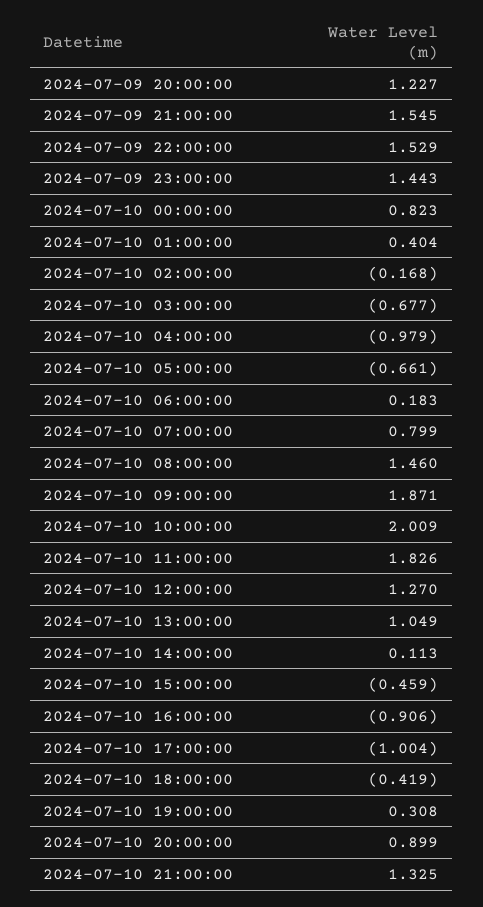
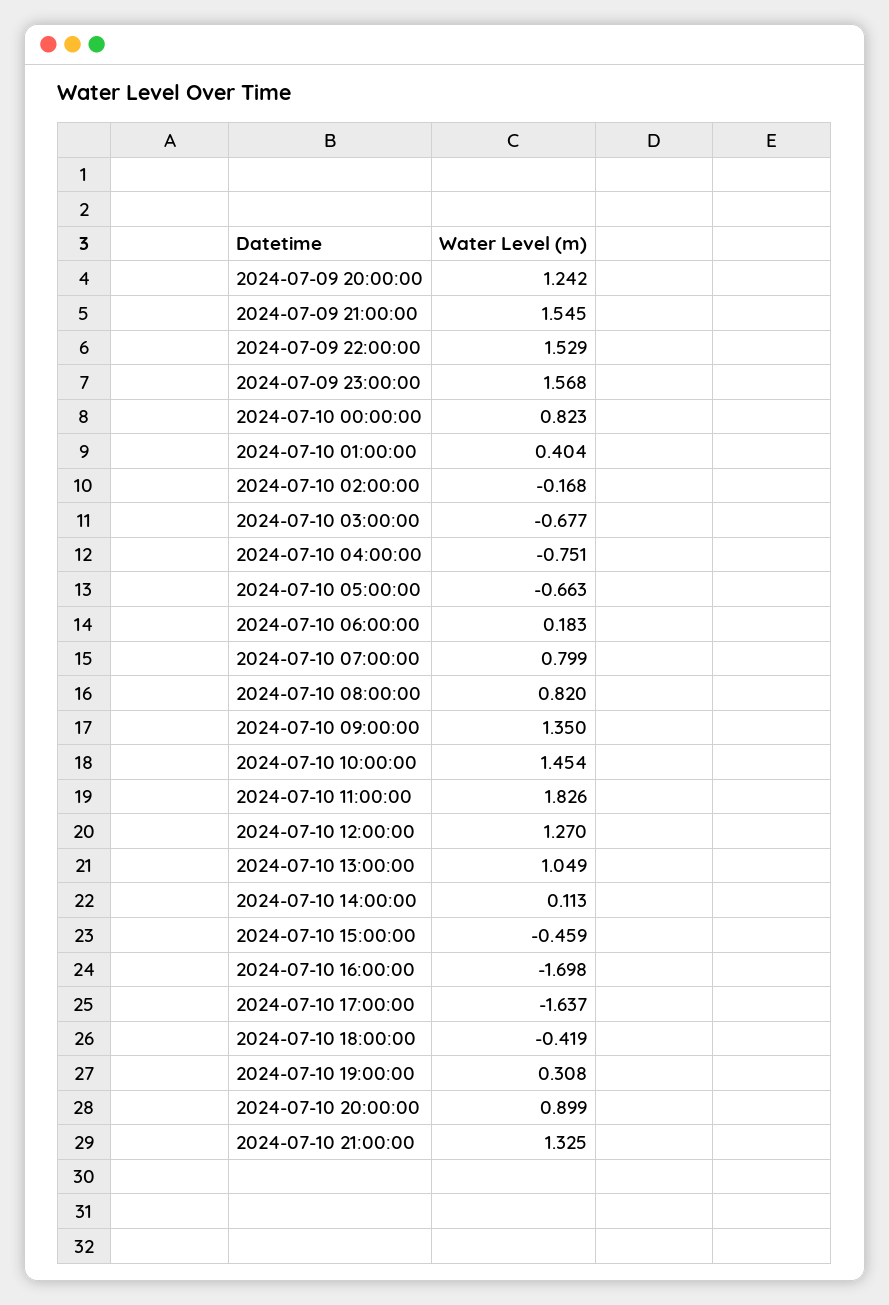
  {
-   "2024-07-09 20:00:00": 1.227,
+   "2024-07-09 20:00:00": 1.242,
    "2024-07-09 21:00:00": 1.545,
    "2024-07-09 22:00:00": 1.529,
-   "2024-07-09 23:00:00": 1.443,
+   "2024-07-09 23:00:00": 1.568,
    "2024-07-10 00:00:00": 0.823,
    "2024-07-10 01:00:00": 0.404,
    "2024-07-10 02:00:00": -0.168,
    "2024-07-10 03:00:00": -0.677,
-   "2024-07-10 04:00:00": -0.979,
+   "2024-07-10 04:00:00": -0.751,
-   "2024-07-10 05:00:00": -0.661,
+   "2024-07-10 05:00:00": -0.663,
    "2024-07-10 06:00:00": 0.183,
    "2024-07-10 07:00:00": 0.799,
-   "2024-07-10 08:00:00": 1.46,
+   "2024-07-10 08:00:00": 0.82,
-   "2024-07-10 09:00:00": 1.871,
+   "2024-07-10 09:00:00": 1.35,
-   "2024-07-10 10:00:00": 2.009,
+   "2024-07-10 10:00:00": 1.454,
    "2024-07-10 11:00:00": 1.826,
    "2024-07-10 12:00:00": 1.27,
    "2024-07-10 13:00:00": 1.049,
    "2024-07-10 14:00:00": 0.113,
    "2024-07-10 15:00:00": -0.459,
-   "2024-07-10 16:00:00": -0.906,
+   "2024-07-10 16:00:00": -1.698,
-   "2024-07-10 17:00:00": -1.004,
+   "2024-07-10 17:00:00": -1.637,
    "2024-07-10 18:00:00": -0.419,
    "2024-07-10 19:00:00": 0.308,
    "2024-07-10 20:00:00": 0.899,
    "2024-07-10 21:00:00": 1.325
  }

